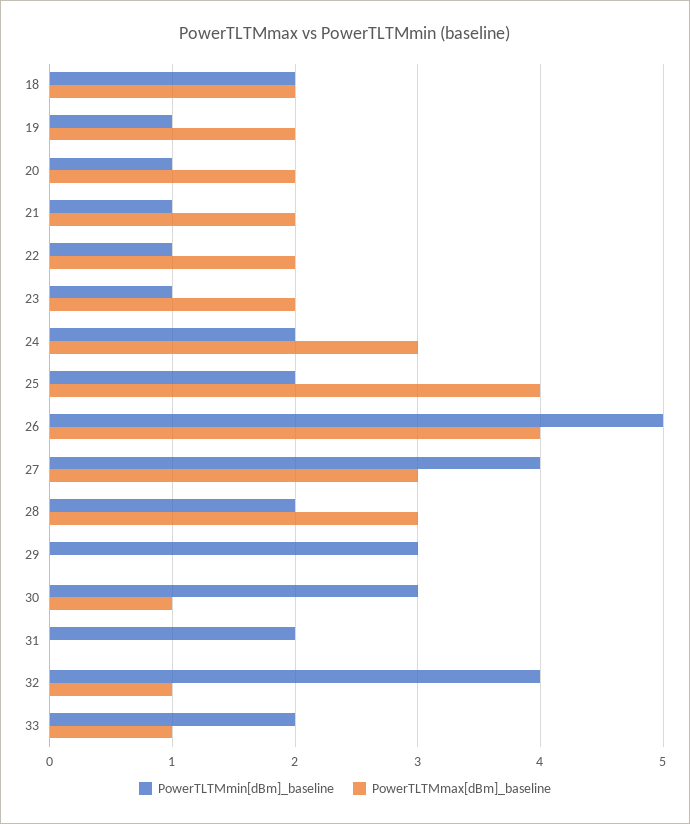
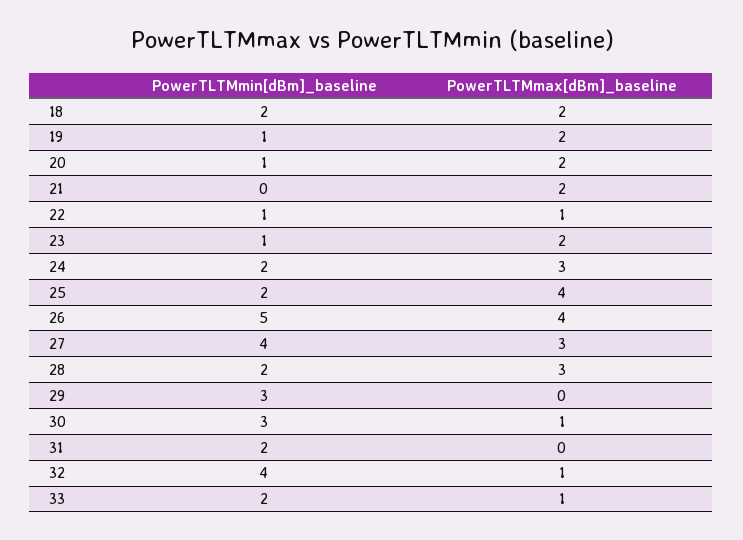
  {
    "PowerTLTMmin[dBm]_baseline": {
      "18": 2,
      "19": 1,
      "20": 1,
-     "21": 1,
+     "21": 0,
      "22": 1,
      "23": 1,
      "24": 2,
      "25": 2,
      "26": 5,
      "27": 4,
      "28": 2,
      "29": 3,
      "30": 3,
      "31": 2,
      "32": 4,
      "33": 2
    },
    "PowerTLTMmax[dBm]_baseline": {
      "18": 2,
      "19": 2,
      "20": 2,
      "21": 2,
-     "22": 2,
+     "22": 1,
      "23": 2,
      "24": 3,
      "25": 4,
      "26": 4,
      "27": 3,
      "28": 3,
      "29": 0,
      "30": 1,
      "31": 0,
      "32": 1,
      "33": 1
    }
  }

